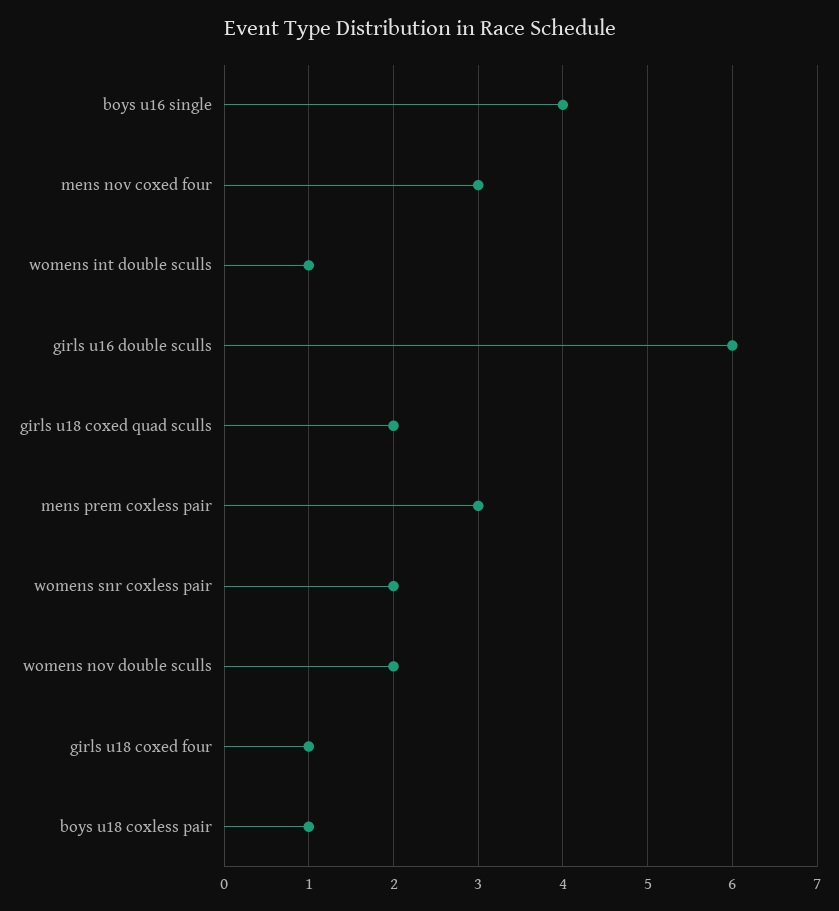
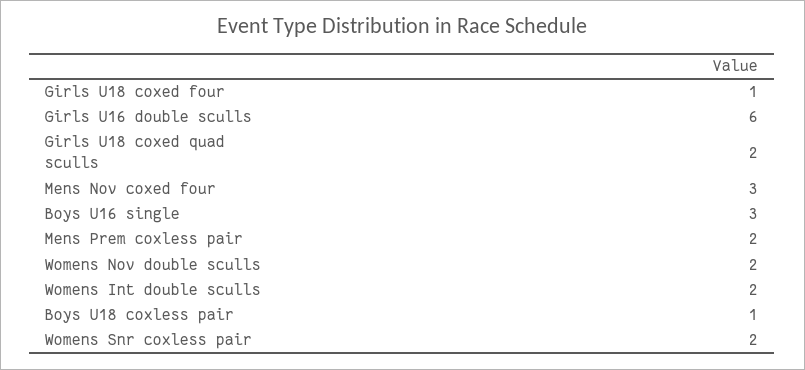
  {
-   "boys u16 single": 4,
+   "boys u16 single": 3,
    "mens nov coxed four": 3,
-   "womens int double sculls": 1,
+   "womens int double sculls": 2,
    "girls u16 double sculls": 6,
    "girls u18 coxed quad sculls": 2,
-   "mens prem coxless pair": 3,
+   "mens prem coxless pair": 2,
    "womens snr coxless pair": 2,
    "womens nov double sculls": 2,
    "girls u18 coxed four": 1,
    "boys u18 coxless pair": 1
  }

